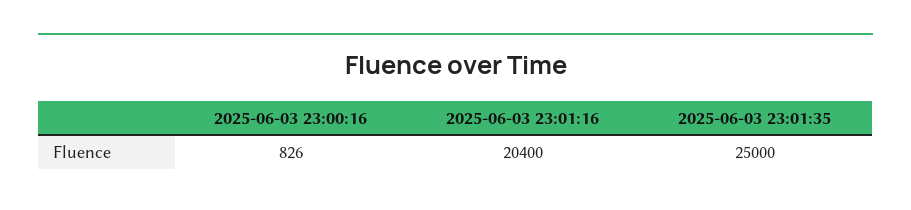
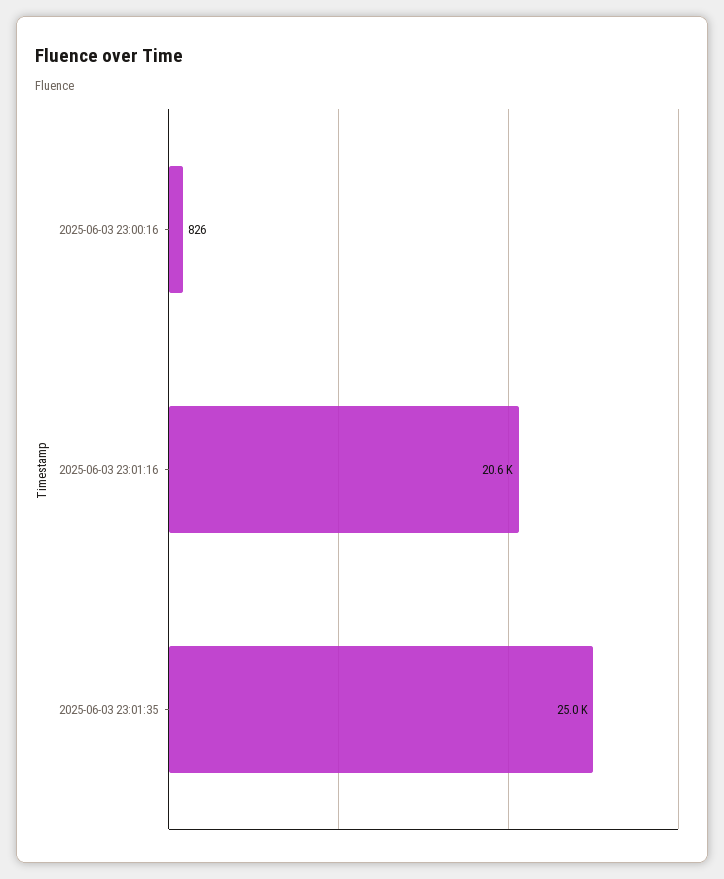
  {
    "2025-06-03 23:00:16": 826,
-   "2025-06-03 23:01:16": 20400,
+   "2025-06-03 23:01:16": 20600,
    "2025-06-03 23:01:35": 25000
  }

